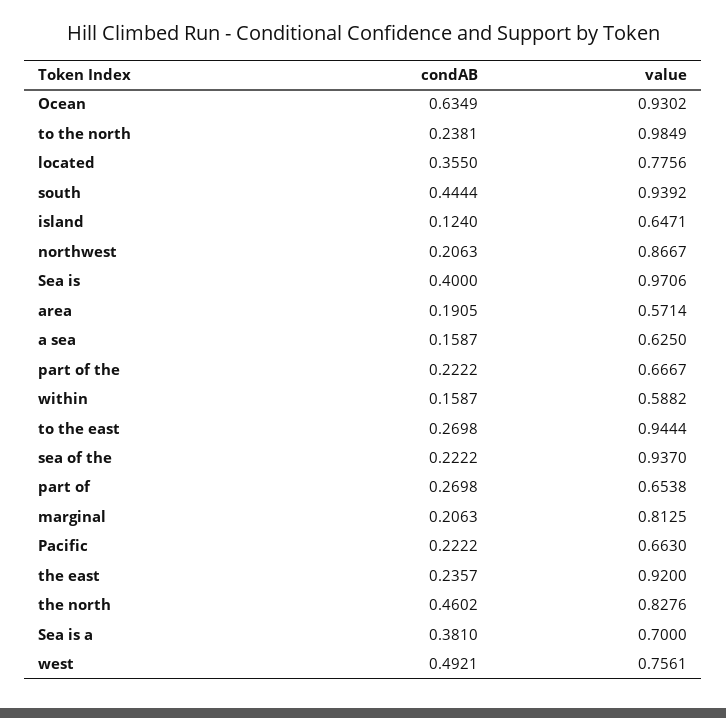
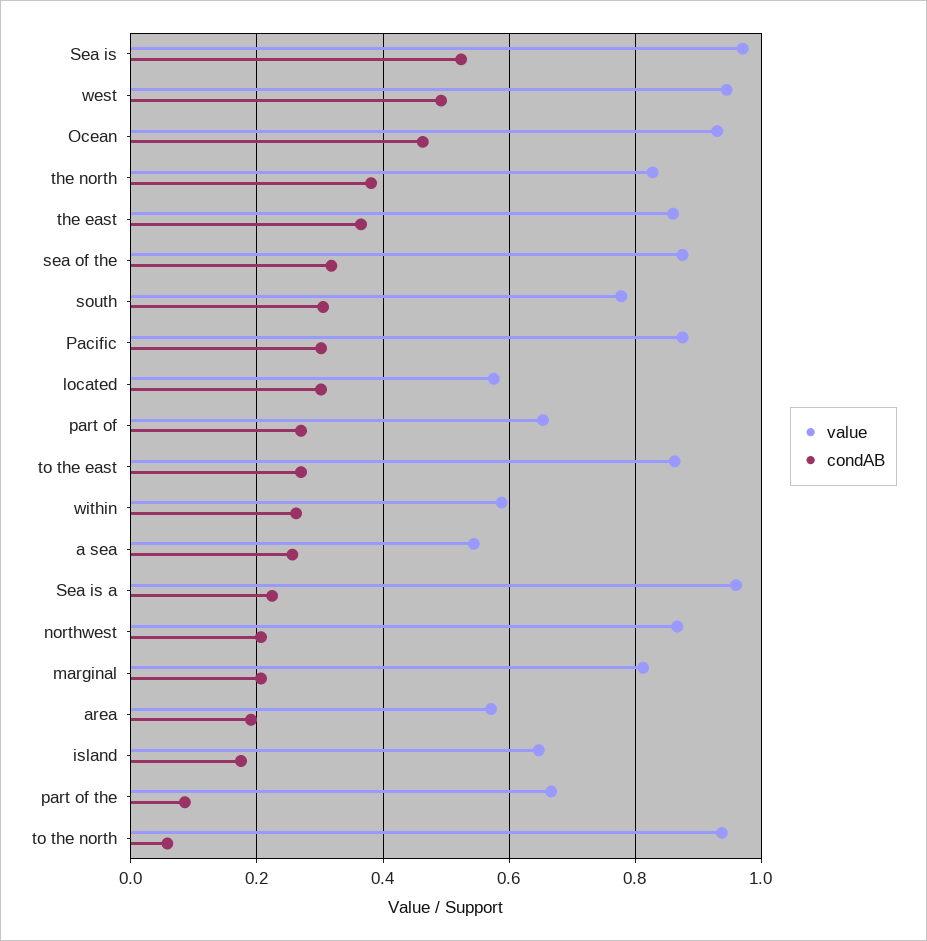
  {
    "condAB": {
-     "Ocean": 0.6349,
+     "Ocean": 0.46,
-     "to the north": 0.2381,
+     "to the north": 0.06,
-     "located": 0.355,
+     "located": 0.3,
-     "south": 0.4444,
+     "south": 0.3,
-     "island": 0.124,
+     "island": 0.18,
      "northwest": 0.2063,
-     "Sea is": 0.4,
+     "Sea is": 0.52,
      "area": 0.1905,
-     "a sea": 0.1587,
+     "a sea": 0.26,
-     "part of the": 0.2222,
+     "part of the": 0.08,
-     "within": 0.1587,
+     "within": 0.26,
      "to the east": 0.2698,
-     "sea of the": 0.2222,
+     "sea of the": 0.32,
      "part of": 0.2698,
      "marginal": 0.2063,
-     "Pacific": 0.2222,
+     "Pacific": 0.3,
-     "the east": 0.2357,
+     "the east": 0.36,
-     "the north": 0.4602,
+     "the north": 0.38,
-     "Sea is a": 0.381,
+     "Sea is a": 0.22,
      "west": 0.4921
    },
    "value": {
      "Ocean": 0.9302,
-     "to the north": 0.9849,
+     "to the north": 0.94,
-     "located": 0.7756,
+     "located": 0.58,
-     "south": 0.9392,
+     "south": 0.78,
      "island": 0.6471,
      "northwest": 0.8667,
      "Sea is": 0.9706,
      "area": 0.5714,
-     "a sea": 0.625,
+     "a sea": 0.54,
      "part of the": 0.6667,
      "within": 0.5882,
-     "to the east": 0.9444,
+     "to the east": 0.86,
-     "sea of the": 0.937,
+     "sea of the": 0.88,
      "part of": 0.6538,
      "marginal": 0.8125,
-     "Pacific": 0.663,
+     "Pacific": 0.88,
-     "the east": 0.92,
+     "the east": 0.86,
      "the north": 0.8276,
-     "Sea is a": 0.7,
+     "Sea is a": 0.96,
-     "west": 0.7561
+     "west": 0.94
    }
  }

